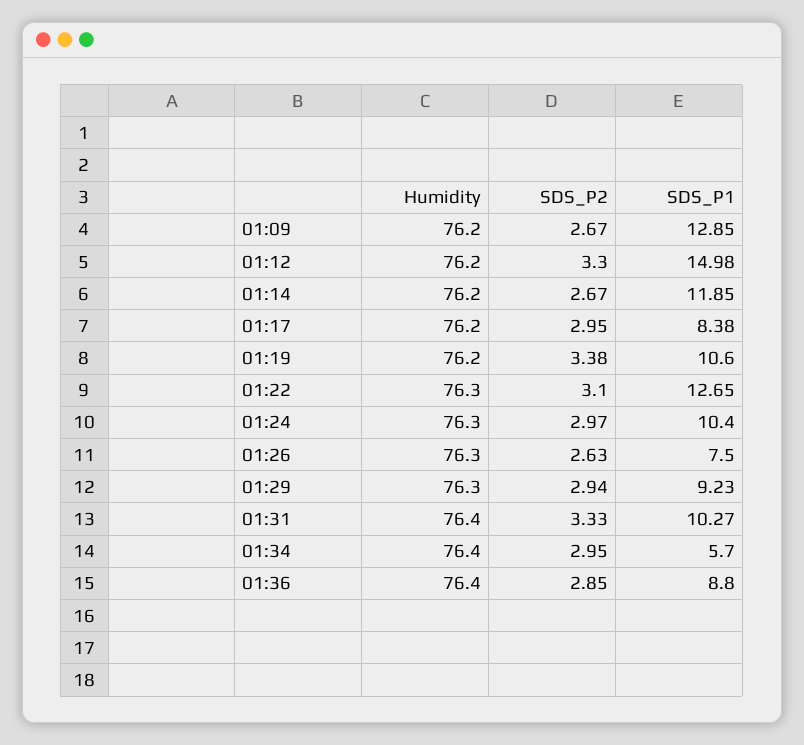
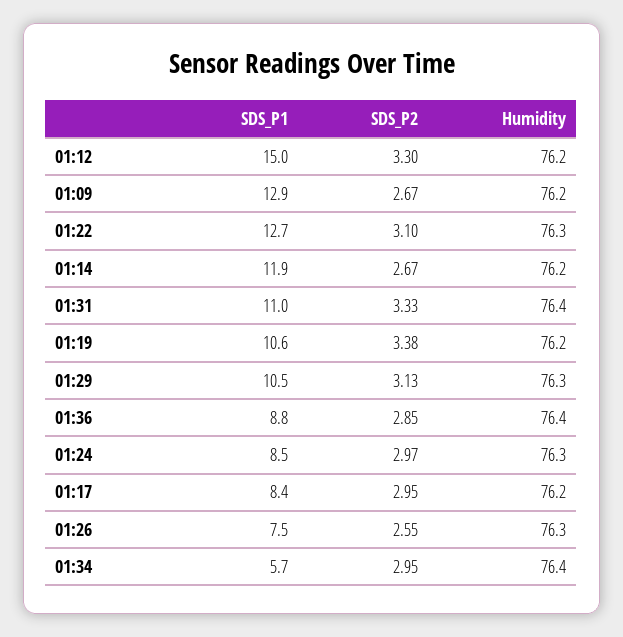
  {
    "Humidity": {
      "01:09": 76.2,
      "01:12": 76.2,
      "01:14": 76.2,
      "01:17": 76.2,
      "01:19": 76.2,
      "01:22": 76.3,
      "01:24": 76.3,
      "01:26": 76.3,
      "01:29": 76.3,
      "01:31": 76.4,
      "01:34": 76.4,
      "01:36": 76.4
    },
    "SDS_P2": {
      "01:09": 2.67,
      "01:12": 3.3,
      "01:14": 2.67,
      "01:17": 2.95,
      "01:19": 3.38,
      "01:22": 3.1,
      "01:24": 2.97,
-     "01:26": 2.63,
+     "01:26": 2.55,
-     "01:29": 2.94,
+     "01:29": 3.13,
      "01:31": 3.33,
      "01:34": 2.95,
      "01:36": 2.85
    },
    "SDS_P1": {
      "01:09": 12.85,
      "01:12": 14.98,
      "01:14": 11.85,
      "01:17": 8.38,
      "01:19": 10.6,
      "01:22": 12.65,
-     "01:24": 10.4,
+     "01:24": 8.5,
      "01:26": 7.5,
-     "01:29": 9.23,
+     "01:29": 10.5,
-     "01:31": 10.27,
+     "01:31": 11,
      "01:34": 5.7,
      "01:36": 8.8
    }
  }

